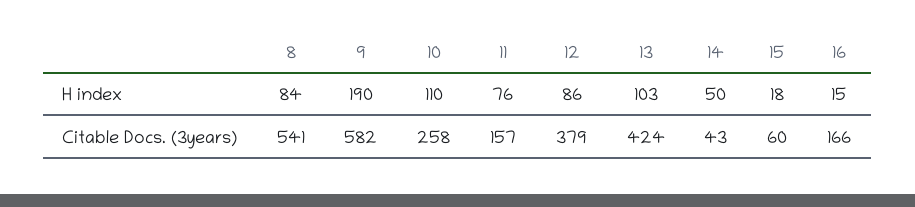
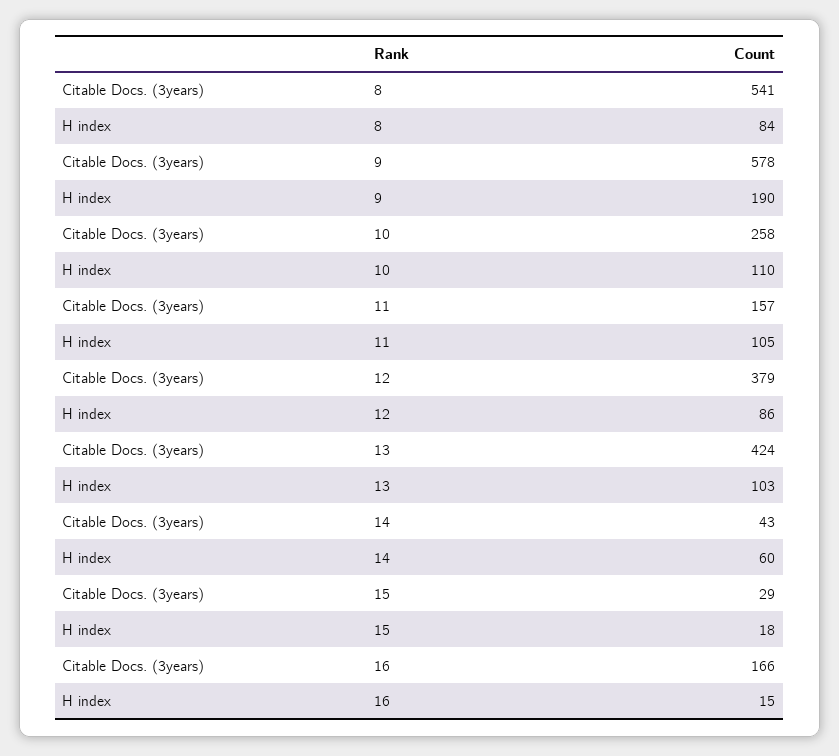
  {
    "8": {
      "H index": 84,
      "Citable Docs. (3years)": 541
    },
    "9": {
      "H index": 190,
-     "Citable Docs. (3years)": 582
+     "Citable Docs. (3years)": 578
    },
    "10": {
      "H index": 110,
      "Citable Docs. (3years)": 258
    },
    "11": {
-     "H index": 76,
+     "H index": 105,
      "Citable Docs. (3years)": 157
    },
    "12": {
      "H index": 86,
      "Citable Docs. (3years)": 379
    },
    "13": {
      "H index": 103,
      "Citable Docs. (3years)": 424
    },
    "14": {
-     "H index": 50,
+     "H index": 60,
      "Citable Docs. (3years)": 43
    },
    "15": {
      "H index": 18,
-     "Citable Docs. (3years)": 60
+     "Citable Docs. (3years)": 29
    },
    "16": {
      "H index": 15,
      "Citable Docs. (3years)": 166
    }
  }

